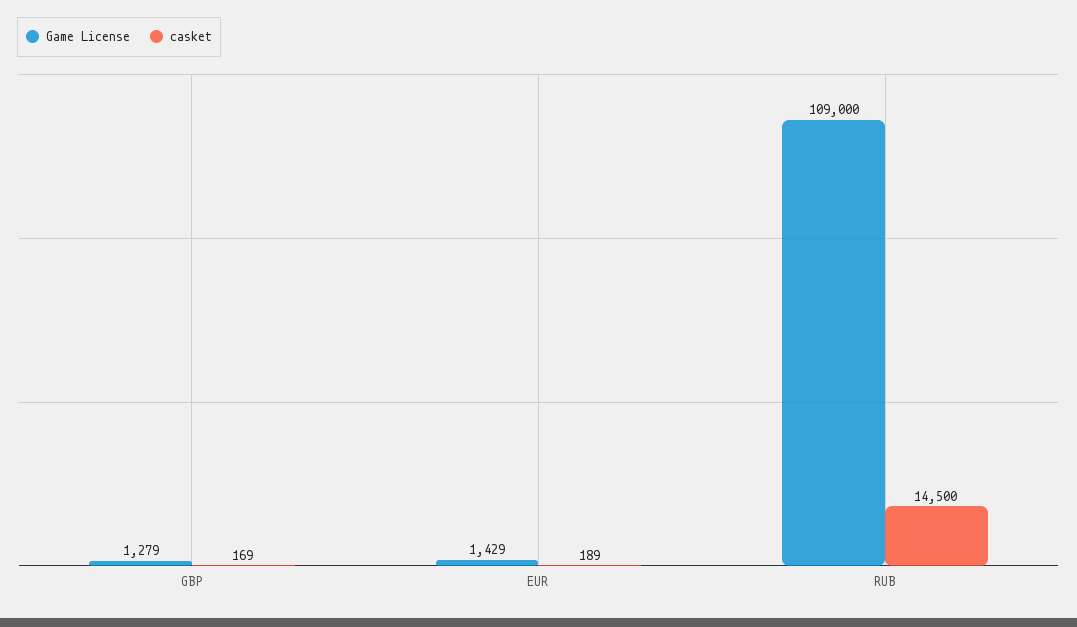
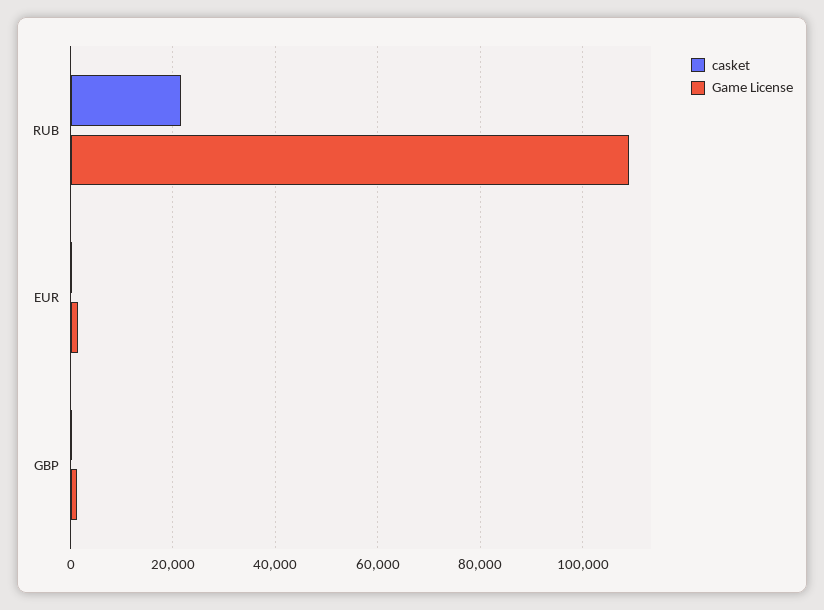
  {
    "Game License": {
      "GBP": 1279,
      "EUR": 1429,
      "RUB": 109000
    },
    "casket": {
      "GBP": 169,
      "EUR": 189,
-     "RUB": 14500
+     "RUB": 22000
    }
  }

